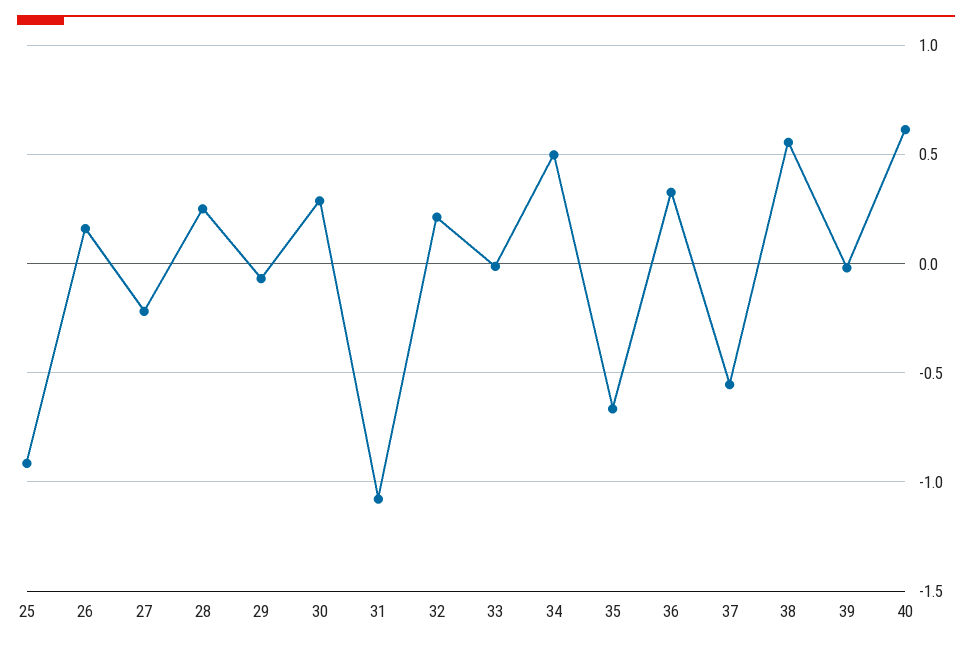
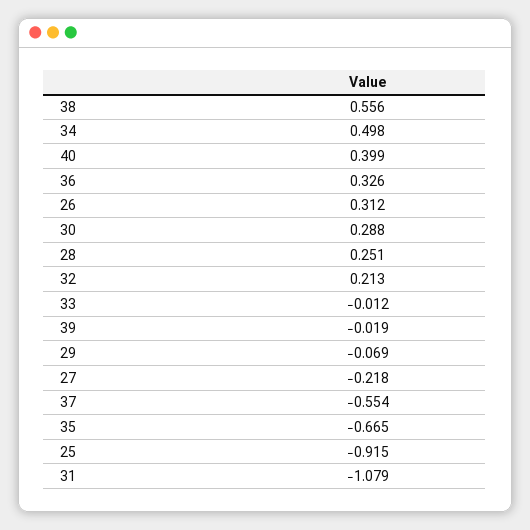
  {
    "25": -0.915,
-   "26": 0.15,
+   "26": 0.312,
    "27": -0.218,
    "28": 0.251,
    "29": -0.069,
    "30": 0.288,
    "31": -1.079,
    "32": 0.213,
    "33": -0.012,
    "34": 0.498,
    "35": -0.665,
    "36": 0.326,
    "37": -0.554,
    "38": 0.556,
    "39": -0.019,
-   "40": 0.6
+   "40": 0.399
  }

